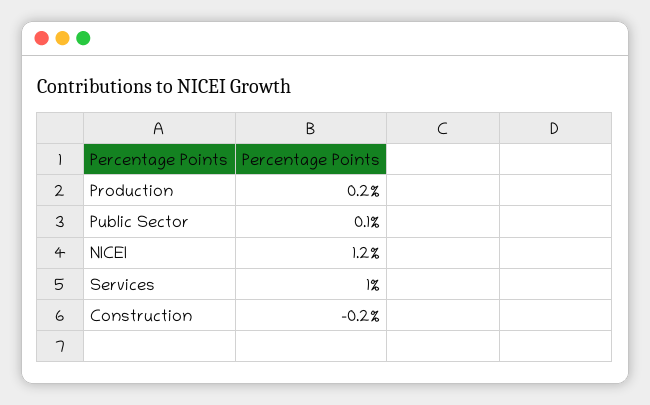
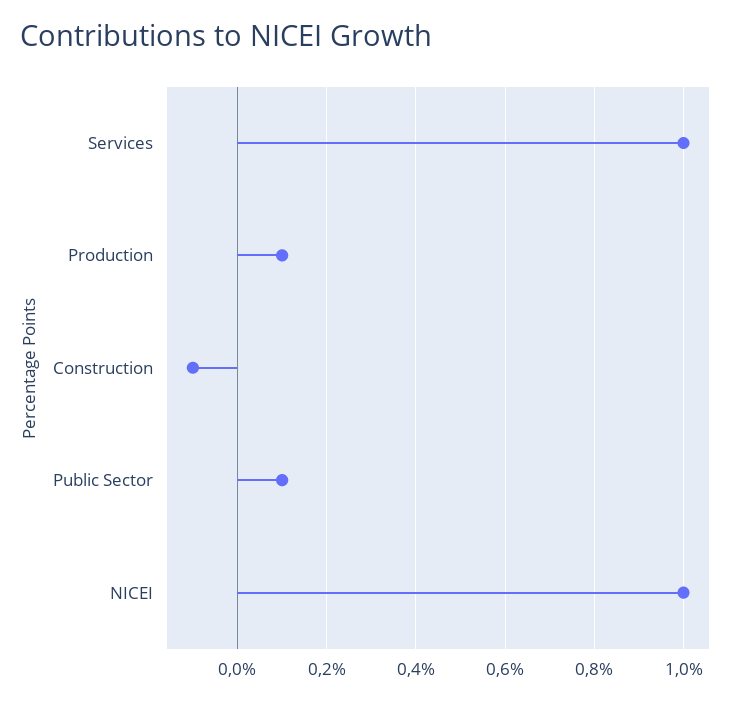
  {
-   "Production": 0.2,
+   "Production": 0.1,
    "Public Sector": 0.1,
-   "NICEI": 1.2,
+   "NICEI": 1,
    "Services": 1,
-   "Construction": -0.2
+   "Construction": -0.1
  }

